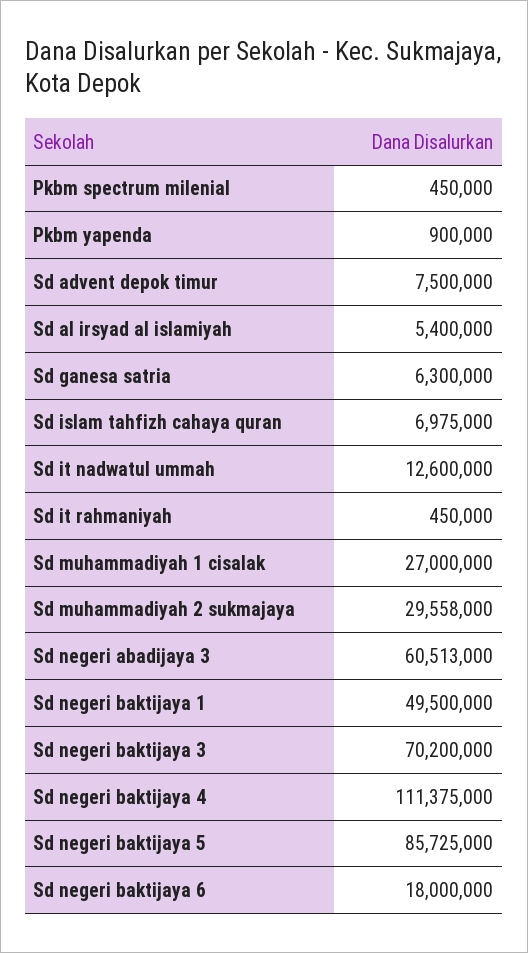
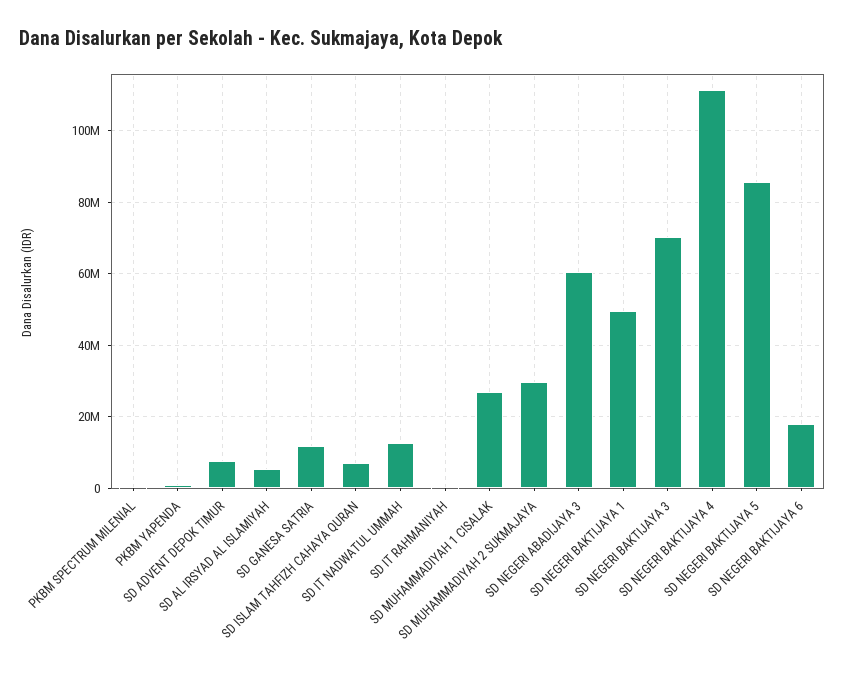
  {
    "Pkbm spectrum milenial": 450000,
    "Pkbm yapenda": 900000,
    "Sd advent depok timur": 7500000,
    "Sd al irsyad al islamiyah": 5400000,
-   "Sd ganesa satria": 6300000,
+   "Sd ganesa satria": 12000000,
    "Sd islam tahfizh cahaya quran": 6975000,
    "Sd it nadwatul ummah": 12600000,
    "Sd it rahmaniyah": 450000,
    "Sd muhammadiyah 1 cisalak": 27000000,
    "Sd muhammadiyah 2 sukmajaya": 29558000,
    "Sd negeri abadijaya 3": 60513000,
    "Sd negeri baktijaya 1": 49500000,
    "Sd negeri baktijaya 3": 70200000,
    "Sd negeri baktijaya 4": 111375000,
    "Sd negeri baktijaya 5": 85725000,
    "Sd negeri baktijaya 6": 18000000
  }

